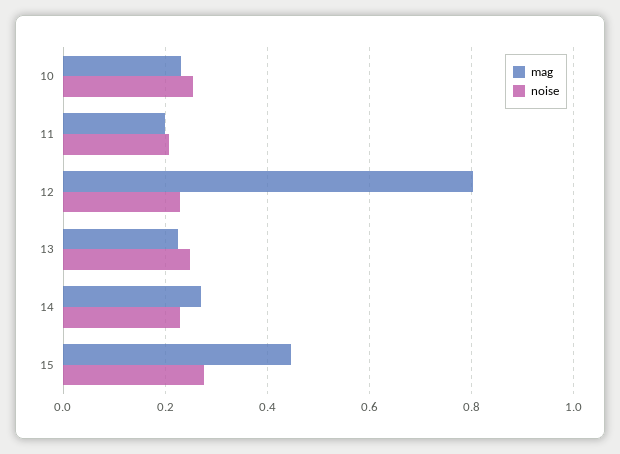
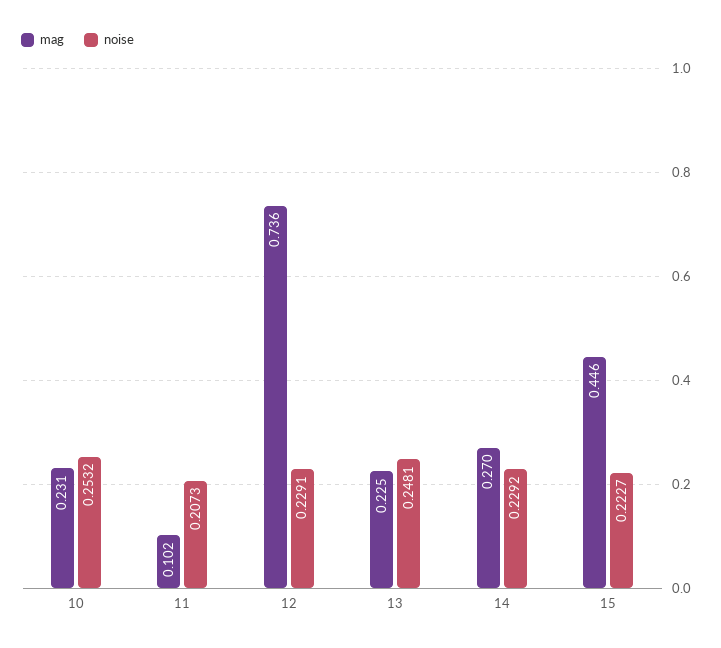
  {
    "mag": {
      "10": 0.231,
-     "11": 0.2,
+     "11": 0.102,
-     "12": 0.8,
+     "12": 0.736,
      "13": 0.225,
      "14": 0.27,
      "15": 0.446
    },
    "noise": {
      "10": 0.2532,
      "11": 0.2073,
      "12": 0.2291,
      "13": 0.2481,
      "14": 0.2292,
-     "15": 0.28
+     "15": 0.2227
    }
  }

